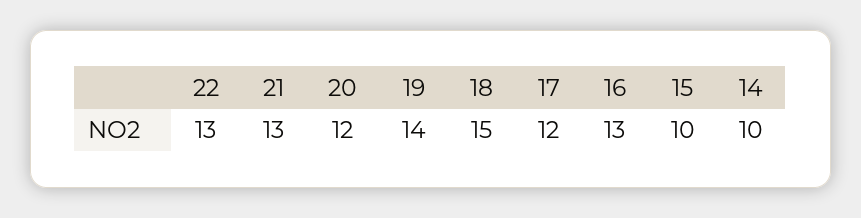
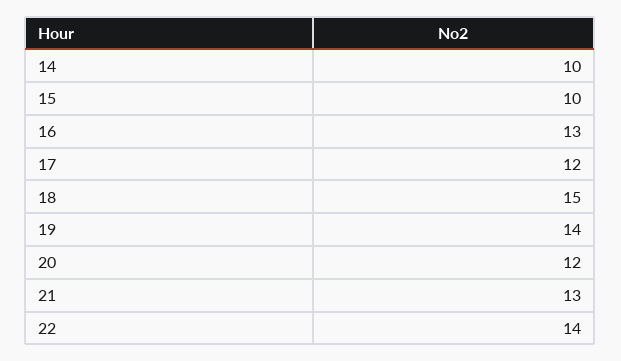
  {
-   "22": 13,
+   "22": 14,
    "21": 13,
    "20": 12,
    "19": 14,
    "18": 15,
    "17": 12,
    "16": 13,
    "15": 10,
    "14": 10
  }

